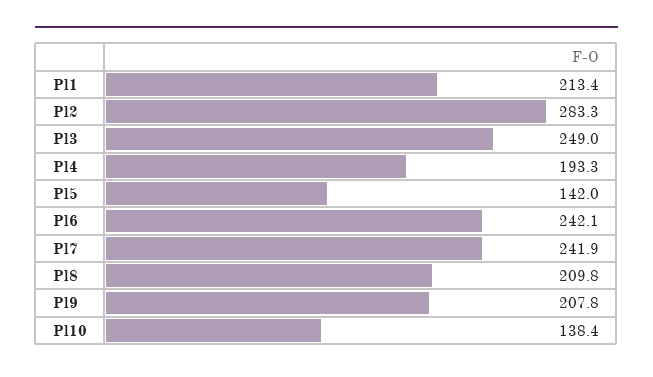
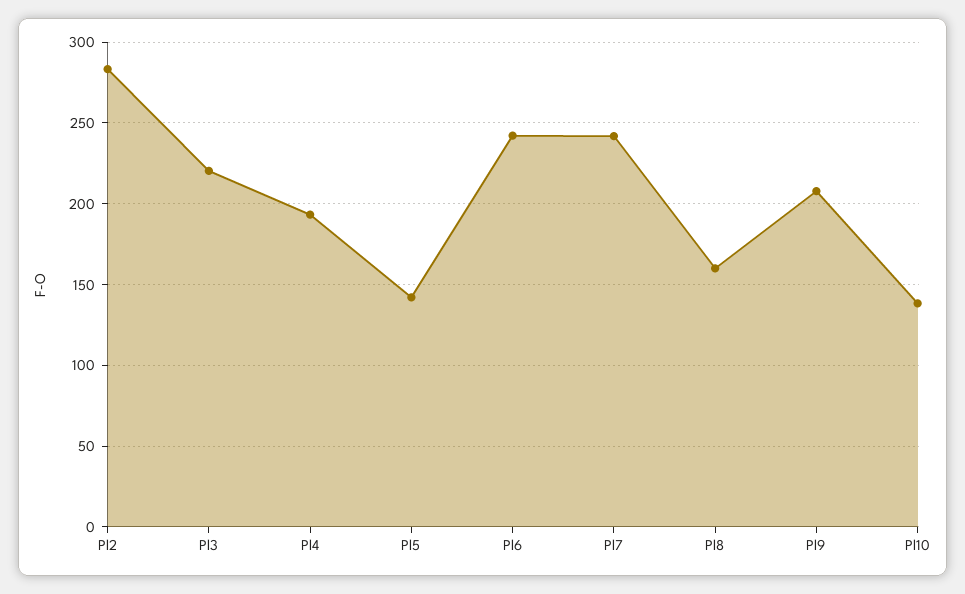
  {
-   "Pl1": 213.4,
    "Pl2": 283.3,
-   "Pl3": 249,
+   "Pl3": 220,
    "Pl4": 193.3,
    "Pl5": 142,
    "Pl6": 242.1,
    "Pl7": 241.9,
-   "Pl8": 209.8,
+   "Pl8": 160,
    "Pl9": 207.8,
    "Pl10": 138.4
  }

